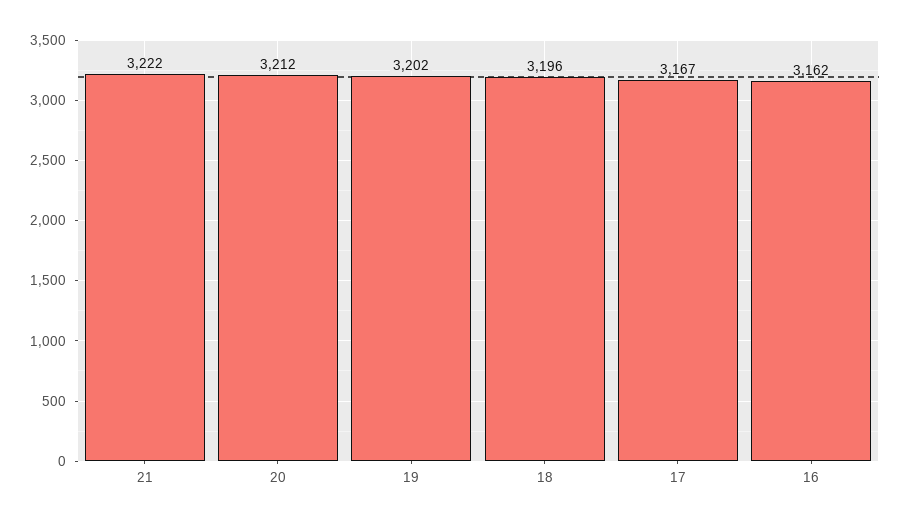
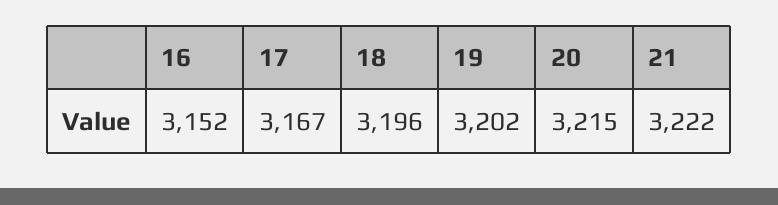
  {
    "21": 3222,
-   "20": 3212,
+   "20": 3215,
    "19": 3202,
    "18": 3196,
    "17": 3167,
-   "16": 3162
+   "16": 3152
  }

